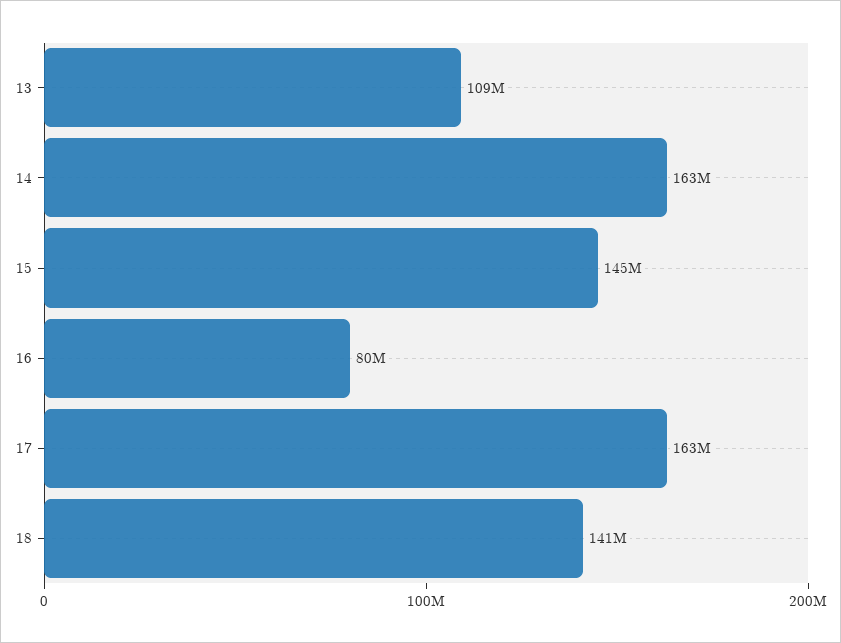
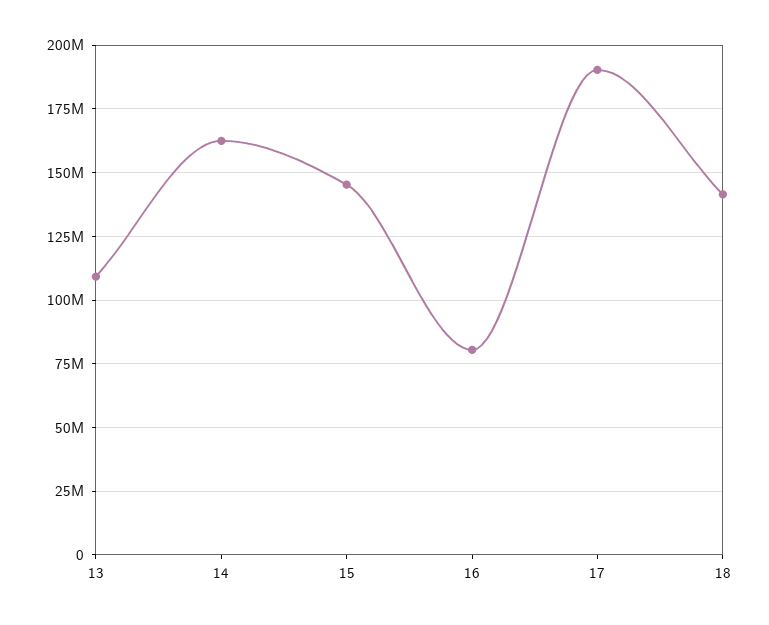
  {
    "13": 109000000,
    "14": 163000000,
    "15": 145000000,
    "16": 80000000,
-   "17": 163000000,
+   "17": 190000000,
    "18": 141000000
  }

